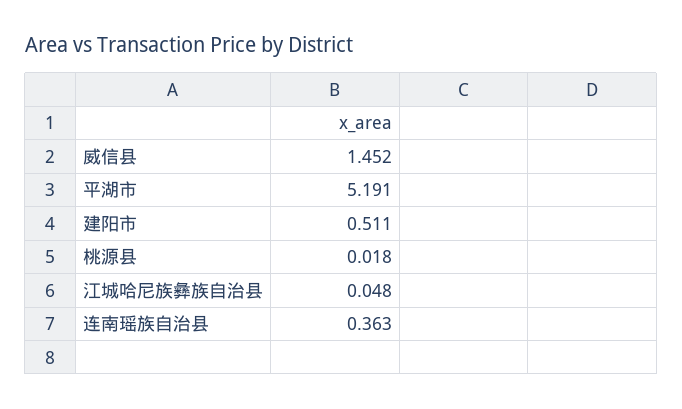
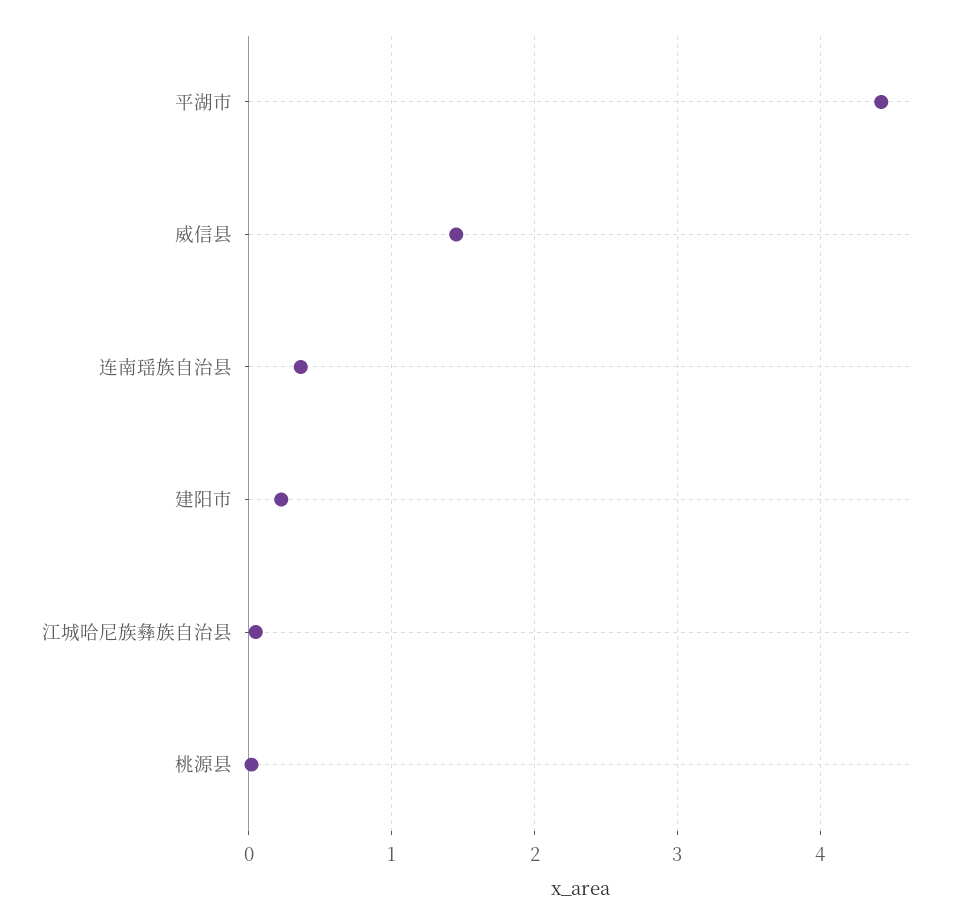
  {
    "威信县": 1.452,
-   "平湖市": 5.191,
+   "平湖市": 4.4,
-   "建阳市": 0.511,
+   "建阳市": 0.2,
    "桃源县": 0.018,
    "江城哈尼族彝族自治县": 0.048,
    "连南瑶族自治县": 0.363
  }

